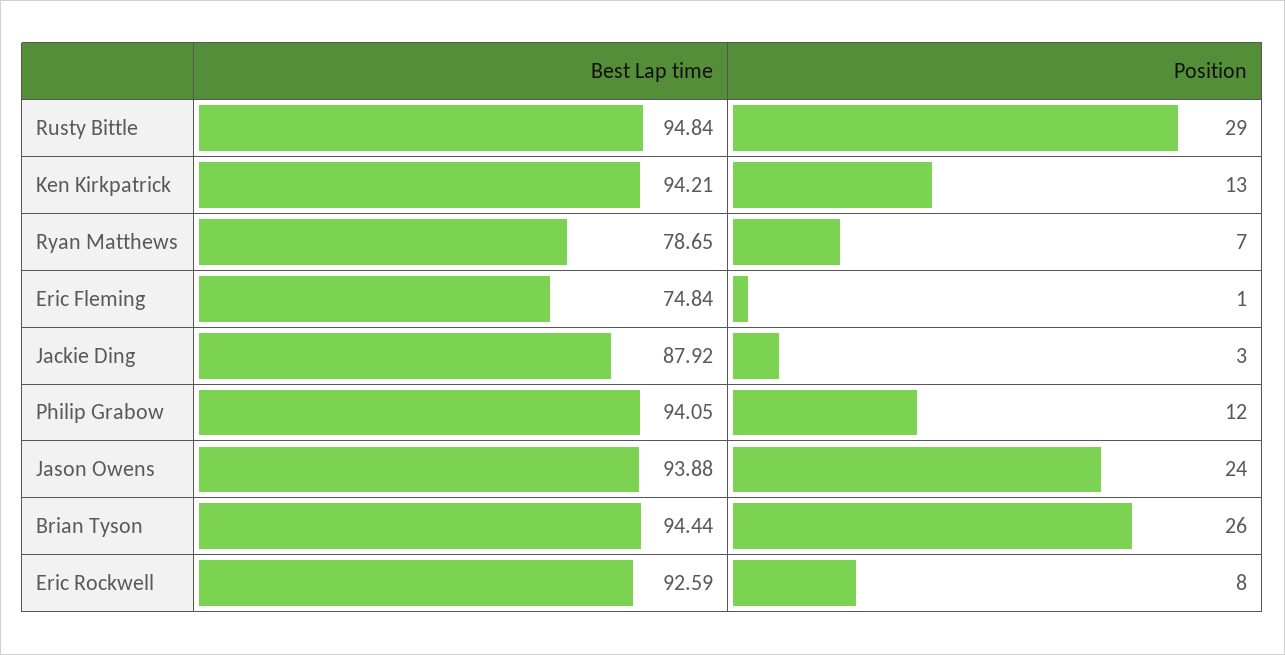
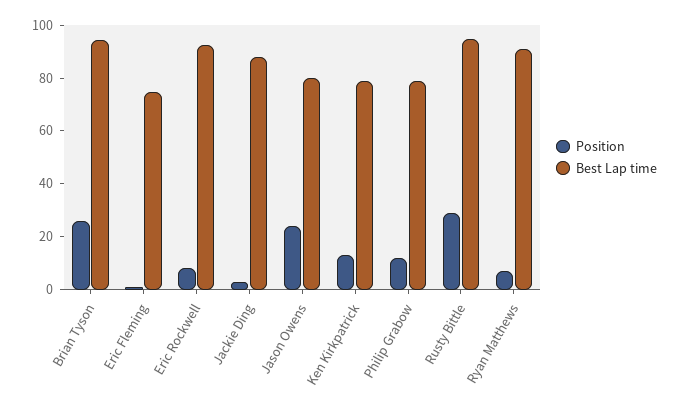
  {
    "Best Lap time": {
      "Rusty Bittle": 94.84,
-     "Ken Kirkpatrick": 94.21,
+     "Ken Kirkpatrick": 80,
-     "Ryan Matthews": 78.65,
+     "Ryan Matthews": 90,
      "Eric Fleming": 74.84,
      "Jackie Ding": 87.92,
-     "Philip Grabow": 94.05,
+     "Philip Grabow": 80,
-     "Jason Owens": 93.88,
+     "Jason Owens": 80,
      "Brian Tyson": 94.44,
      "Eric Rockwell": 92.59
    },
    "Position": {
      "Rusty Bittle": 29,
      "Ken Kirkpatrick": 13,
      "Ryan Matthews": 7,
      "Eric Fleming": 1,
      "Jackie Ding": 3,
      "Philip Grabow": 12,
      "Jason Owens": 24,
      "Brian Tyson": 26,
      "Eric Rockwell": 8
    }
  }

